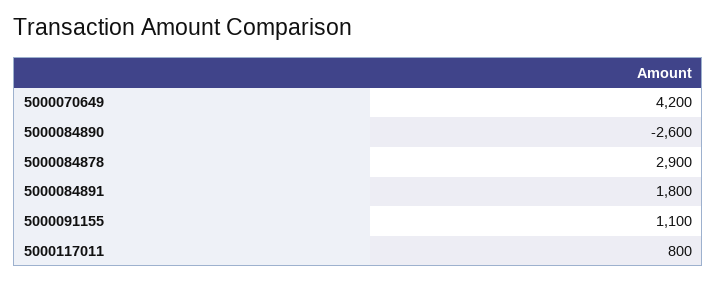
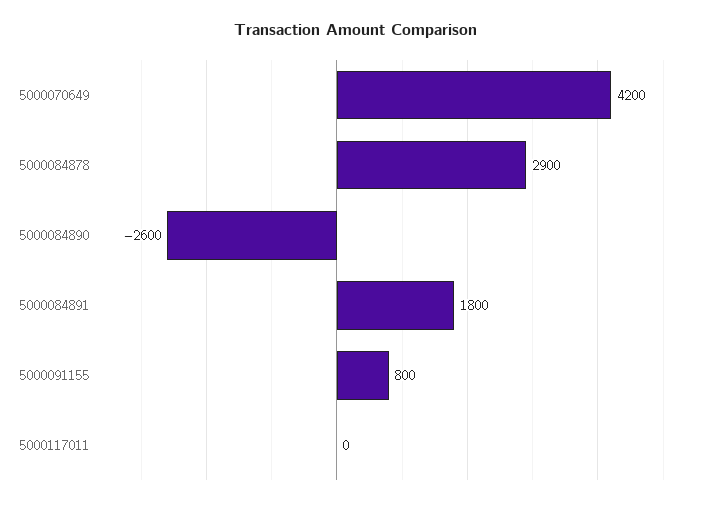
  {
    "5000070649": 4200,
    "5000084890": -2600,
    "5000084878": 2900,
    "5000084891": 1800,
-   "5000091155": 1100,
+   "5000091155": 800,
-   "5000117011": 800
+   "5000117011": 0
  }

